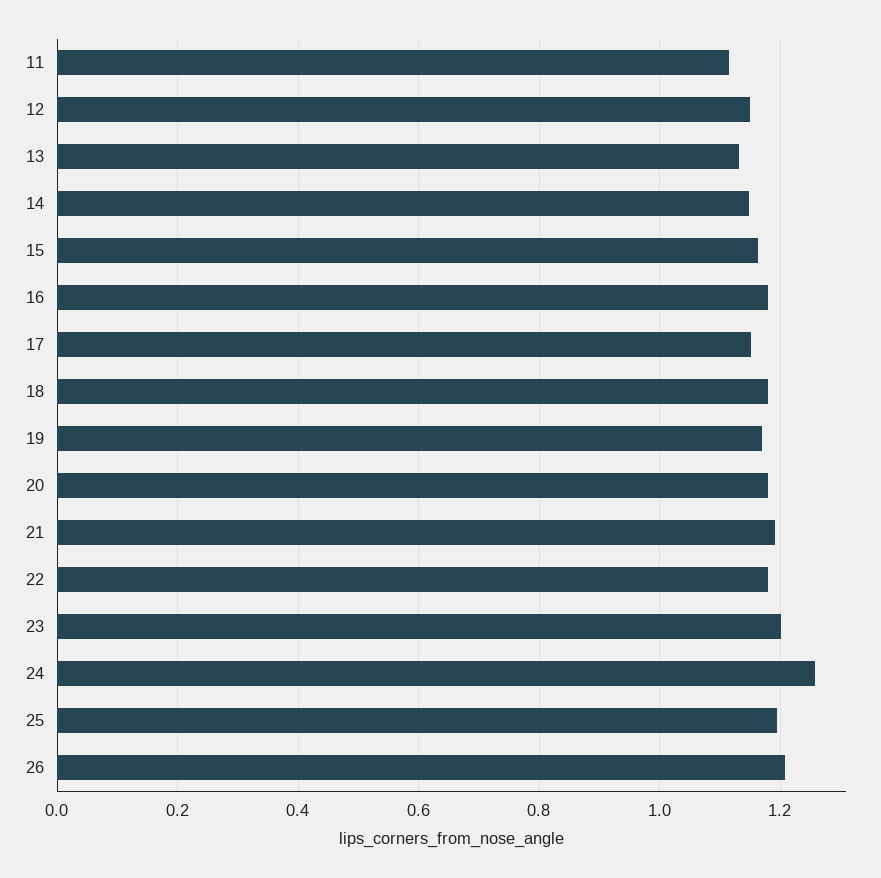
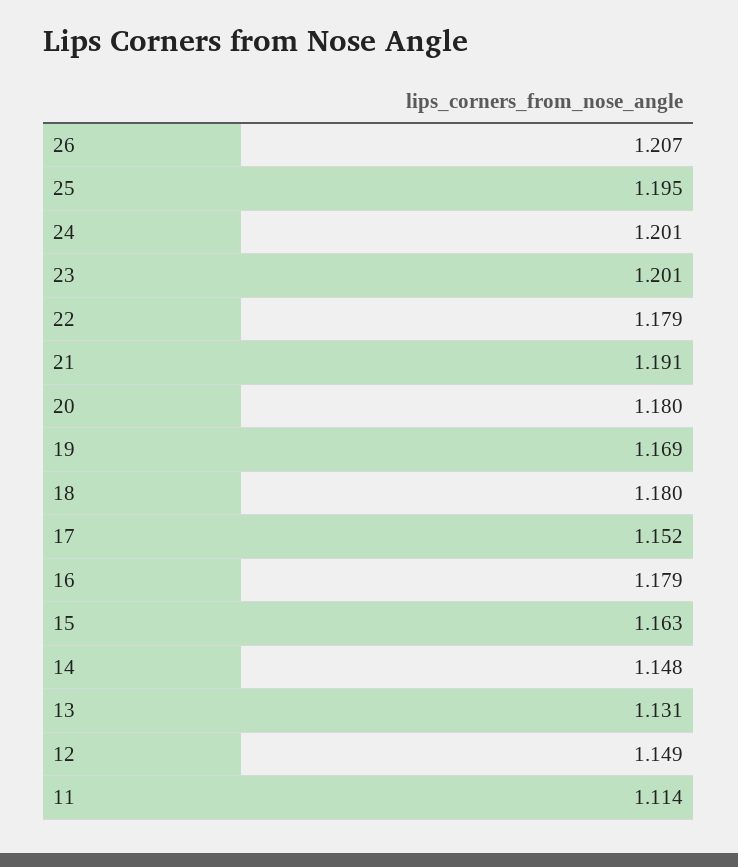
  {
    "11": 1.114,
    "12": 1.149,
    "13": 1.131,
    "14": 1.148,
    "15": 1.163,
    "16": 1.179,
    "17": 1.152,
    "18": 1.18,
    "19": 1.169,
    "20": 1.18,
    "21": 1.191,
    "22": 1.179,
    "23": 1.201,
-   "24": 1.26,
+   "24": 1.201,
    "25": 1.195,
    "26": 1.207
  }

